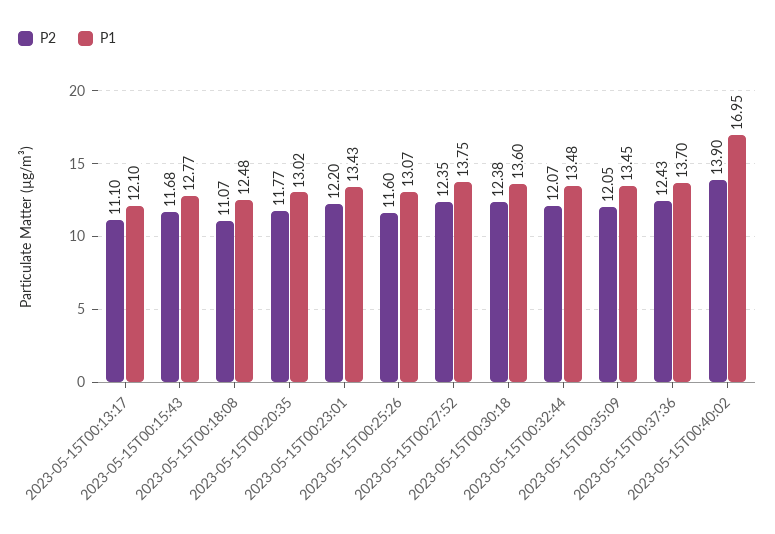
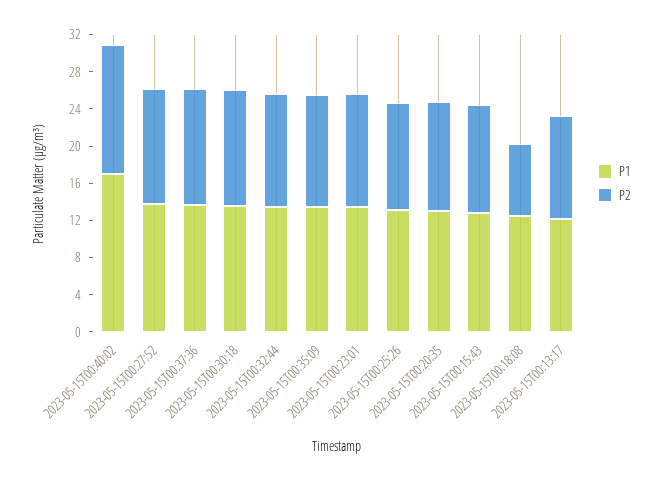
  {
    "P2": {
      "2023-05-15T00:13:17": 11.1,
      "2023-05-15T00:15:43": 11.68,
-     "2023-05-15T00:18:08": 11.07,
+     "2023-05-15T00:18:08": 8,
      "2023-05-15T00:20:35": 11.77,
      "2023-05-15T00:23:01": 12.2,
      "2023-05-15T00:25:26": 11.6,
      "2023-05-15T00:27:52": 12.35,
      "2023-05-15T00:30:18": 12.38,
      "2023-05-15T00:32:44": 12.07,
      "2023-05-15T00:35:09": 12.05,
      "2023-05-15T00:37:36": 12.43,
      "2023-05-15T00:40:02": 13.9
    },
    "P1": {
      "2023-05-15T00:13:17": 12.1,
      "2023-05-15T00:15:43": 12.77,
      "2023-05-15T00:18:08": 12.48,
      "2023-05-15T00:20:35": 13.02,
      "2023-05-15T00:23:01": 13.43,
      "2023-05-15T00:25:26": 13.07,
      "2023-05-15T00:27:52": 13.75,
      "2023-05-15T00:30:18": 13.6,
      "2023-05-15T00:32:44": 13.48,
      "2023-05-15T00:35:09": 13.45,
      "2023-05-15T00:37:36": 13.7,
      "2023-05-15T00:40:02": 16.95
    }
  }

